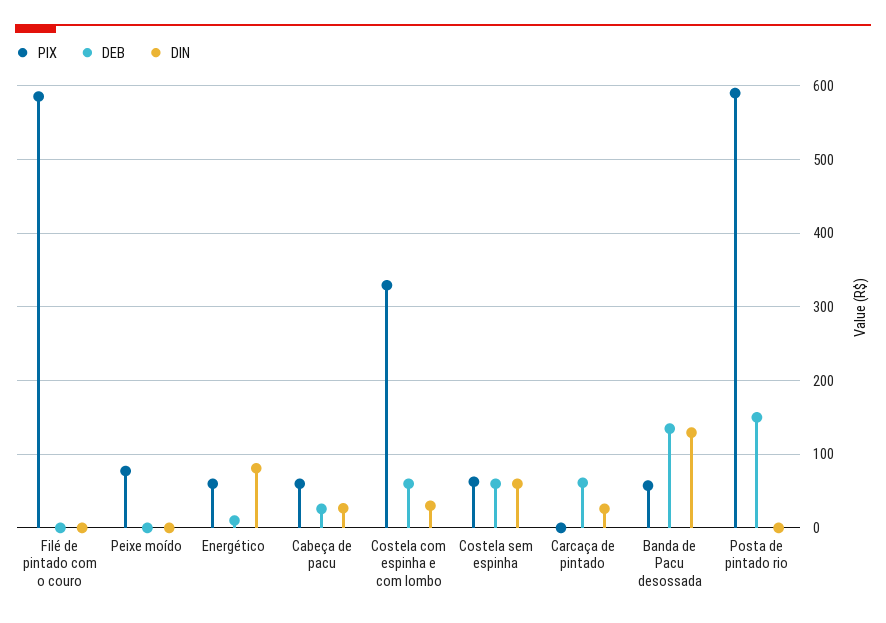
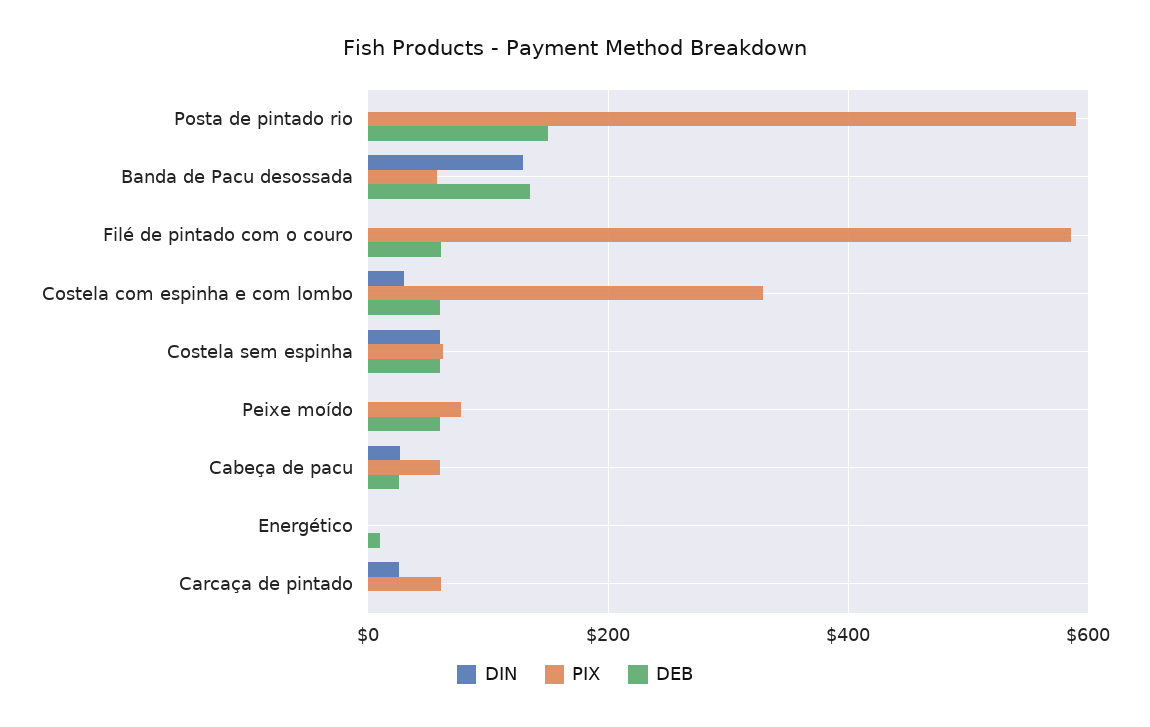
  {
    "PIX": {
      "Filé de pintado com o couro": 590,
      "Peixe moído": 80,
-     "Energético": 60,
+     "Energético": 0,
      "Cabeça de pacu": 60,
      "Costela com espinha e com lombo": 330,
      "Costela sem espinha": 60,
-     "Carcaça de pintado": 0,
+     "Carcaça de pintado": 60,
      "Banda de Pacu desossada": 60,
      "Posta de pintado rio": 590
    },
    "DEB": {
-     "Filé de pintado com o couro": 0,
+     "Filé de pintado com o couro": 60,
-     "Peixe moído": 0,
+     "Peixe moído": 60,
      "Energético": 10,
      "Cabeça de pacu": 30,
      "Costela com espinha e com lombo": 60,
      "Costela sem espinha": 60,
-     "Carcaça de pintado": 60,
+     "Carcaça de pintado": 0,
      "Banda de Pacu desossada": 130,
      "Posta de pintado rio": 150
    },
    "DIN": {
      "Filé de pintado com o couro": 0,
      "Peixe moído": 0,
-     "Energético": 80,
+     "Energético": 0,
      "Cabeça de pacu": 30,
      "Costela com espinha e com lombo": 30,
      "Costela sem espinha": 60,
      "Carcaça de pintado": 30,
      "Banda de Pacu desossada": 130,
      "Posta de pintado rio": 0
    }
  }

